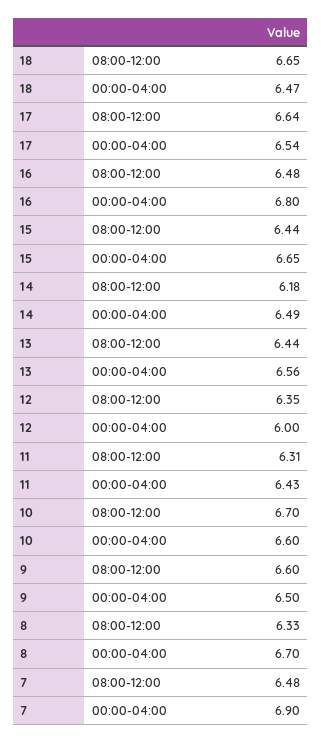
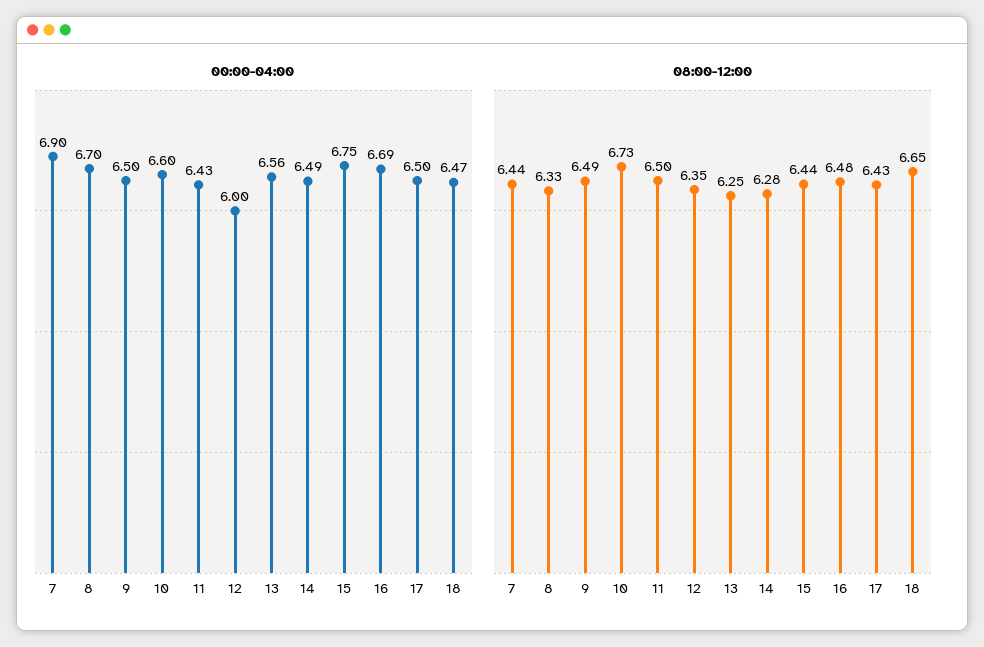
  {
    "08:00-12:00": {
      "18": 6.65,
-     "17": 6.64,
+     "17": 6.43,
      "16": 6.48,
      "15": 6.44,
-     "14": 6.18,
+     "14": 6.28,
-     "13": 6.44,
+     "13": 6.25,
      "12": 6.35,
-     "11": 6.31,
+     "11": 6.5,
-     "10": 6.7,
+     "10": 6.73,
-     "9": 6.6,
+     "9": 6.49,
      "8": 6.33,
-     "7": 6.48
+     "7": 6.44
    },
    "00:00-04:00": {
      "18": 6.47,
-     "17": 6.54,
+     "17": 6.5,
-     "16": 6.8,
+     "16": 6.69,
-     "15": 6.65,
+     "15": 6.75,
      "14": 6.49,
      "13": 6.56,
      "12": 6,
      "11": 6.43,
      "10": 6.6,
      "9": 6.5,
      "8": 6.7,
      "7": 6.9
    }
  }

